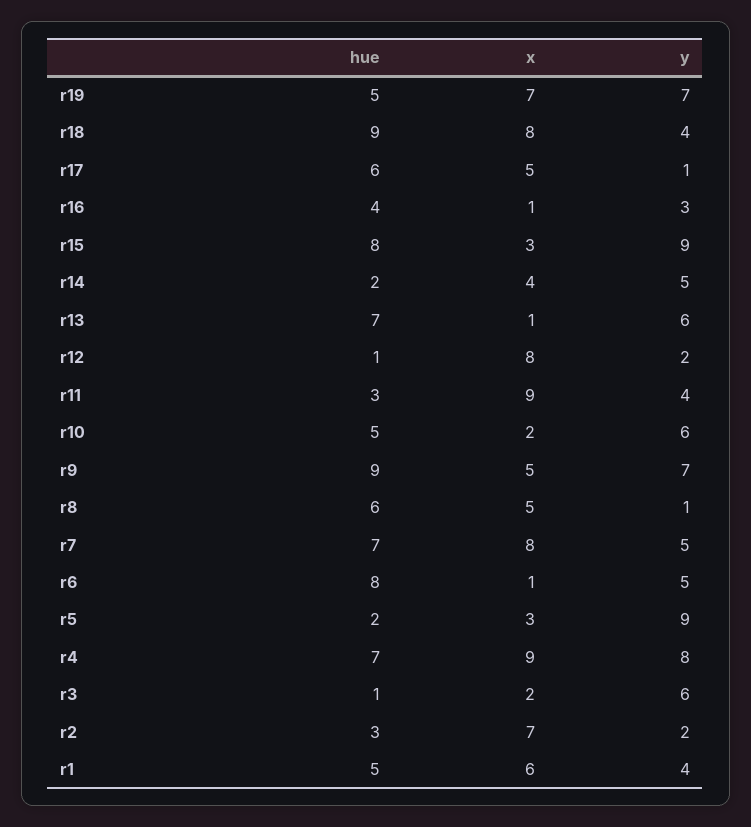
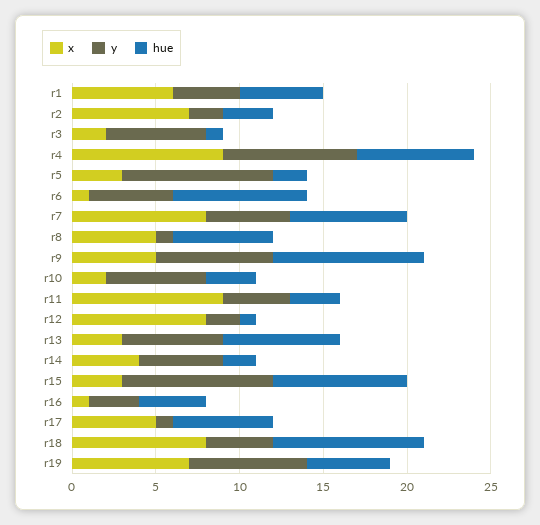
  {
    "hue": {
      "r19": 5,
      "r18": 9,
      "r17": 6,
      "r16": 4,
      "r15": 8,
      "r14": 2,
      "r13": 7,
      "r12": 1,
      "r11": 3,
-     "r10": 5,
+     "r10": 3,
      "r9": 9,
      "r8": 6,
      "r7": 7,
      "r6": 8,
      "r5": 2,
      "r4": 7,
      "r3": 1,
      "r2": 3,
      "r1": 5
    },
    "x": {
      "r19": 7,
      "r18": 8,
      "r17": 5,
      "r16": 1,
      "r15": 3,
      "r14": 4,
-     "r13": 1,
+     "r13": 3,
      "r12": 8,
      "r11": 9,
      "r10": 2,
      "r9": 5,
      "r8": 5,
      "r7": 8,
      "r6": 1,
      "r5": 3,
      "r4": 9,
      "r3": 2,
      "r2": 7,
      "r1": 6
    },
    "y": {
      "r19": 7,
      "r18": 4,
      "r17": 1,
      "r16": 3,
      "r15": 9,
      "r14": 5,
      "r13": 6,
      "r12": 2,
      "r11": 4,
      "r10": 6,
      "r9": 7,
      "r8": 1,
      "r7": 5,
      "r6": 5,
      "r5": 9,
      "r4": 8,
      "r3": 6,
      "r2": 2,
      "r1": 4
    }
  }

